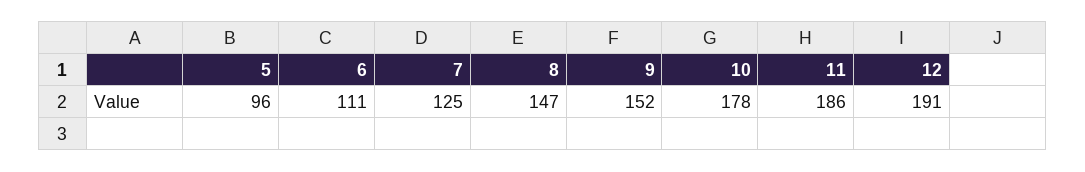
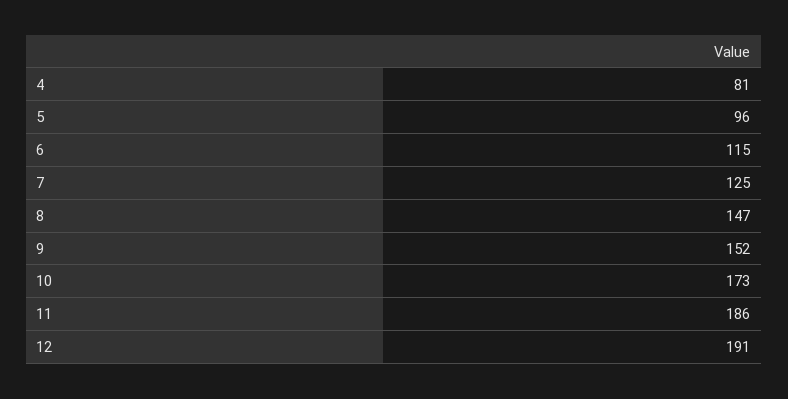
  {
    "5": 96,
-   "6": 111,
+   "6": 115,
    "7": 125,
    "8": 147,
    "9": 152,
-   "10": 178,
+   "10": 173,
    "11": 186,
-   "12": 191
+   "12": 191,
+   "4": 81
  }

